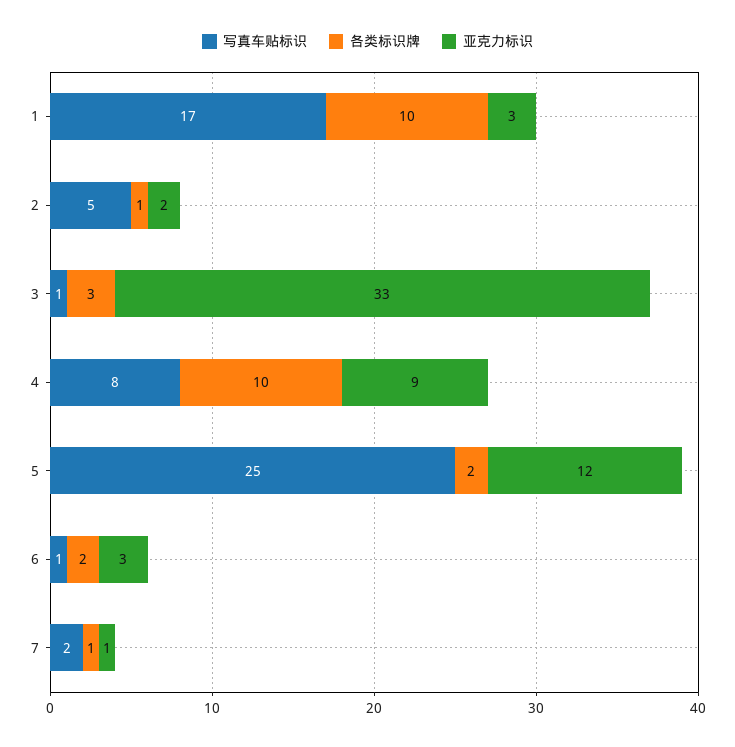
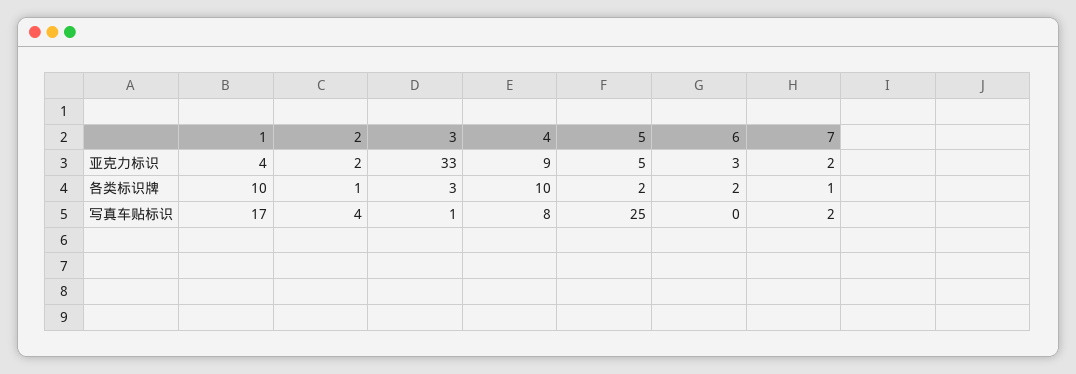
  {
    "写真车贴标识": {
      "1": 17,
-     "2": 5,
+     "2": 4,
      "3": 1,
      "4": 8,
      "5": 25,
-     "6": 1,
+     "6": 0,
      "7": 2
    },
    "各类标识牌": {
      "1": 10,
      "2": 1,
      "3": 3,
      "4": 10,
      "5": 2,
      "6": 2,
      "7": 1
    },
    "亚克力标识": {
-     "1": 3,
+     "1": 4,
      "2": 2,
      "3": 33,
      "4": 9,
-     "5": 12,
+     "5": 5,
      "6": 3,
-     "7": 1
+     "7": 2
    }
  }

